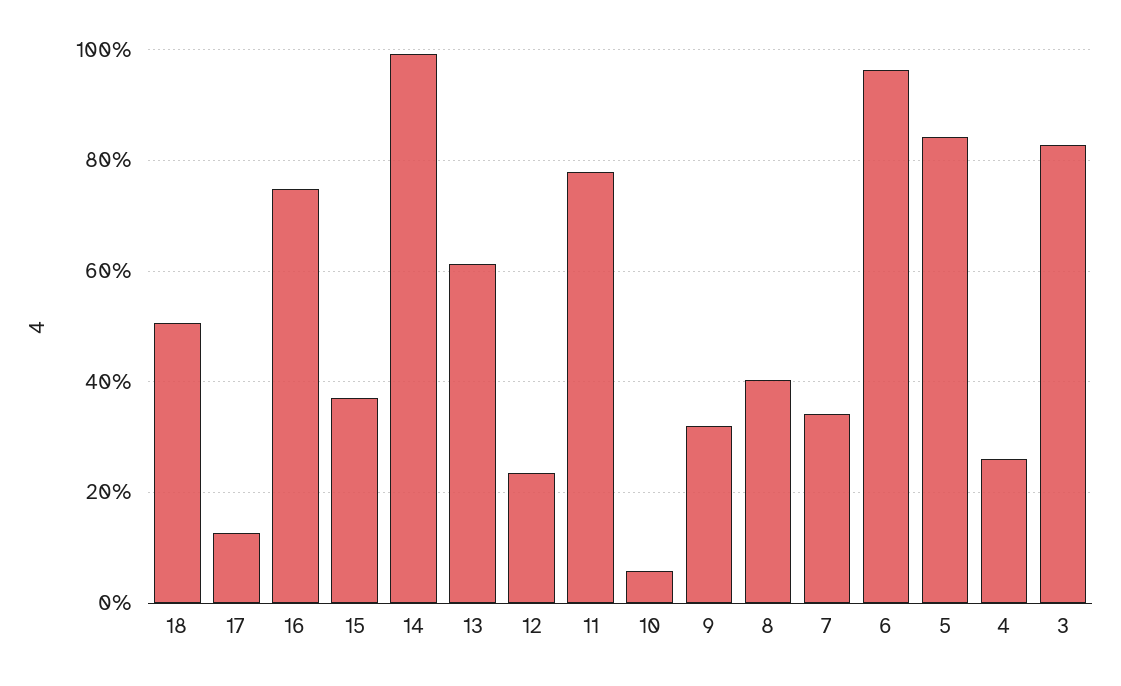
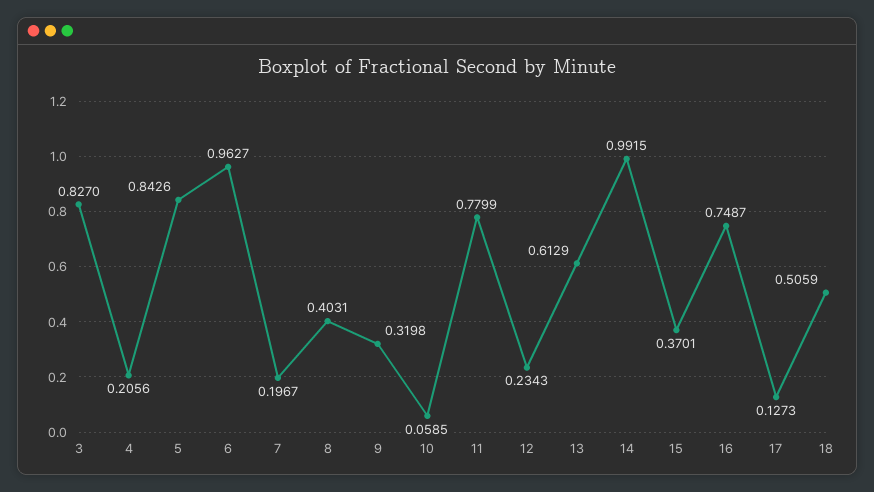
  {
    "18": 0.5059,
    "17": 0.1273,
    "16": 0.7487,
    "15": 0.3701,
    "14": 0.9915,
    "13": 0.6129,
    "12": 0.2343,
    "11": 0.7799,
    "10": 0.0585,
    "9": 0.3198,
    "8": 0.4031,
-   "7": 0.34,
+   "7": 0.1967,
    "6": 0.9627,
    "5": 0.8426,
-   "4": 0.26,
+   "4": 0.2056,
    "3": 0.827
  }

